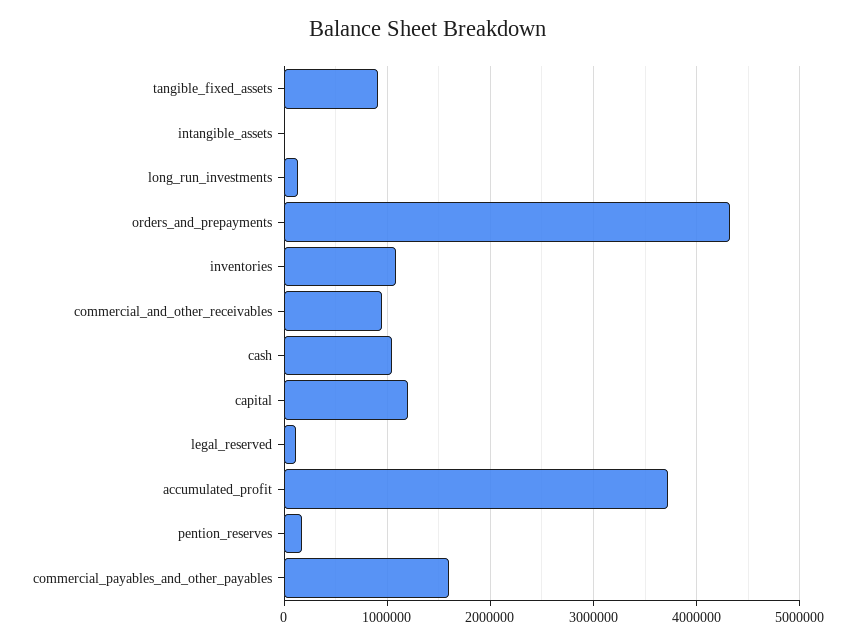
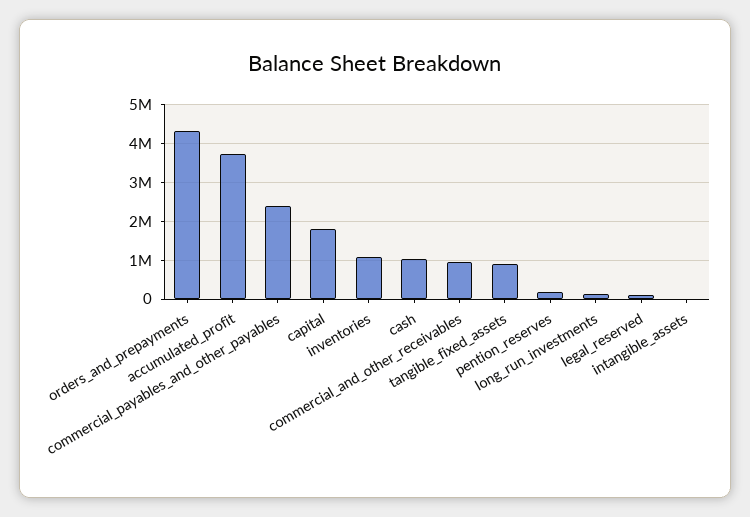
  {
    "tangible_fixed_assets": 900000,
    "intangible_assets": 0,
    "long_run_investments": 100000,
    "orders_and_prepayments": 4300000,
    "inventories": 1100000,
    "commercial_and_other_receivables": 900000,
    "cash": 1000000,
-   "capital": 1200000,
+   "capital": 1800000,
    "legal_reserved": 100000,
    "accumulated_profit": 3700000,
    "pention_reserves": 200000,
-   "commercial_payables_and_other_payables": 1600000
+   "commercial_payables_and_other_payables": 2400000
  }

